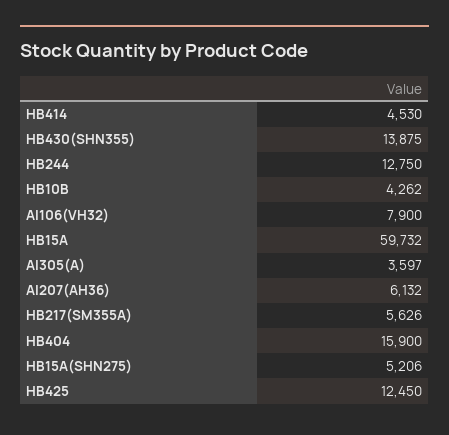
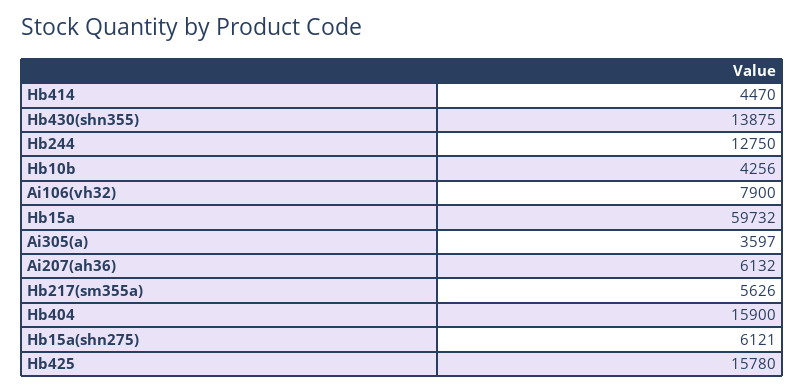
  {
-   "HB414": 4530,
+   "HB414": 4470,
    "HB430(SHN355)": 13875,
    "HB244": 12750,
-   "HB10B": 4262,
+   "HB10B": 4256,
    "AI106(VH32)": 7900,
    "HB15A": 59732,
    "AI305(A)": 3597,
    "AI207(AH36)": 6132,
    "HB217(SM355A)": 5626,
    "HB404": 15900,
-   "HB15A(SHN275)": 5206,
+   "HB15A(SHN275)": 6121,
-   "HB425": 12450
+   "HB425": 15780
  }

